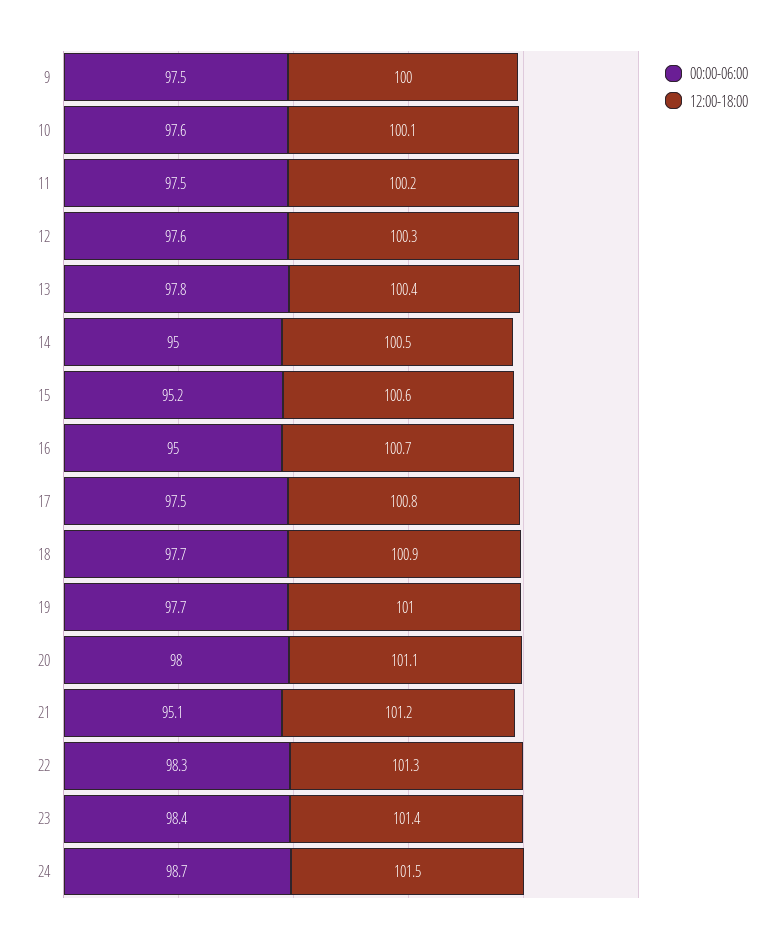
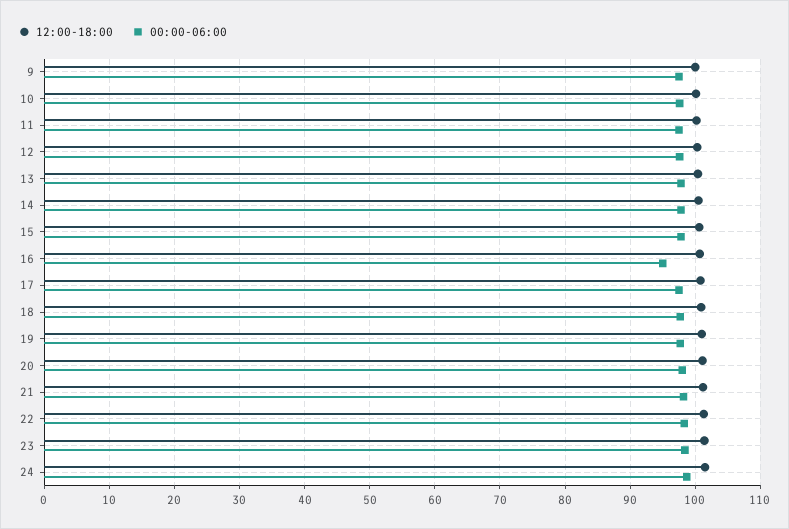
  {
    "00:00-06:00": {
      "9": 97.5,
      "10": 97.6,
      "11": 97.5,
      "12": 97.6,
      "13": 97.8,
-     "14": 95,
+     "14": 98,
-     "15": 95.2,
+     "15": 98,
      "16": 95,
      "17": 97.5,
      "18": 97.7,
      "19": 97.7,
      "20": 98,
-     "21": 95.1,
+     "21": 98,
      "22": 98.3,
      "23": 98.4,
      "24": 98.7
    },
    "12:00-18:00": {
      "9": 100,
      "10": 100.1,
      "11": 100.2,
      "12": 100.3,
      "13": 100.4,
      "14": 100.5,
      "15": 100.6,
      "16": 100.7,
      "17": 100.8,
      "18": 100.9,
      "19": 101,
      "20": 101.1,
      "21": 101.2,
      "22": 101.3,
      "23": 101.4,
      "24": 101.5
    }
  }

